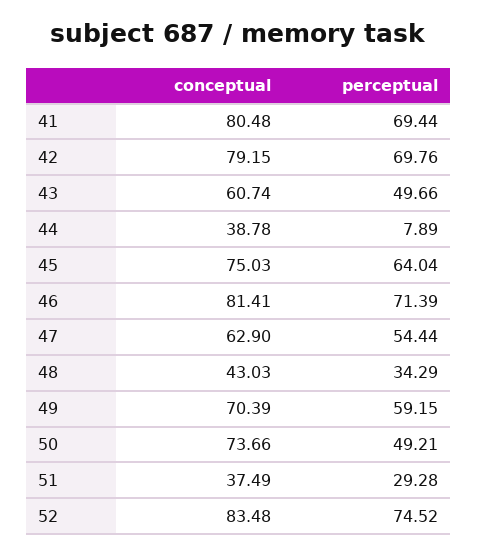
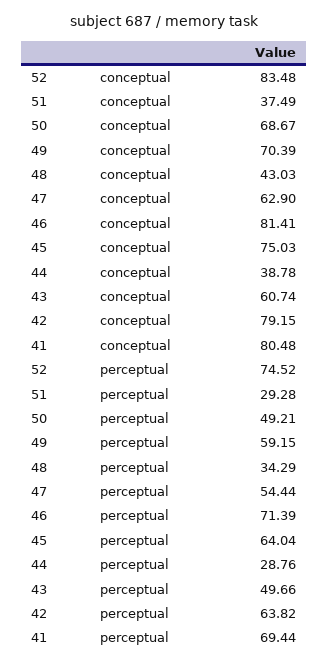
  {
    "conceptual": {
      "41": 80.48,
      "42": 79.15,
      "43": 60.74,
      "44": 38.78,
      "45": 75.03,
      "46": 81.41,
      "47": 62.9,
      "48": 43.03,
      "49": 70.39,
-     "50": 73.66,
+     "50": 68.67,
      "51": 37.49,
      "52": 83.48
    },
    "perceptual": {
      "41": 69.44,
-     "42": 69.76,
+     "42": 63.82,
      "43": 49.66,
-     "44": 7.89,
+     "44": 28.76,
      "45": 64.04,
      "46": 71.39,
      "47": 54.44,
      "48": 34.29,
      "49": 59.15,
      "50": 49.21,
      "51": 29.28,
      "52": 74.52
    }
  }

